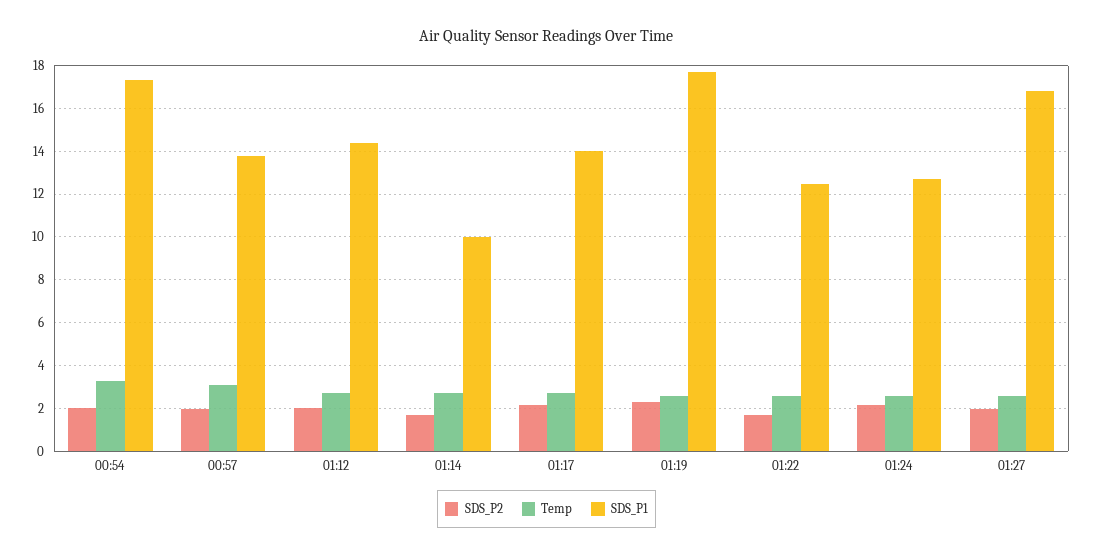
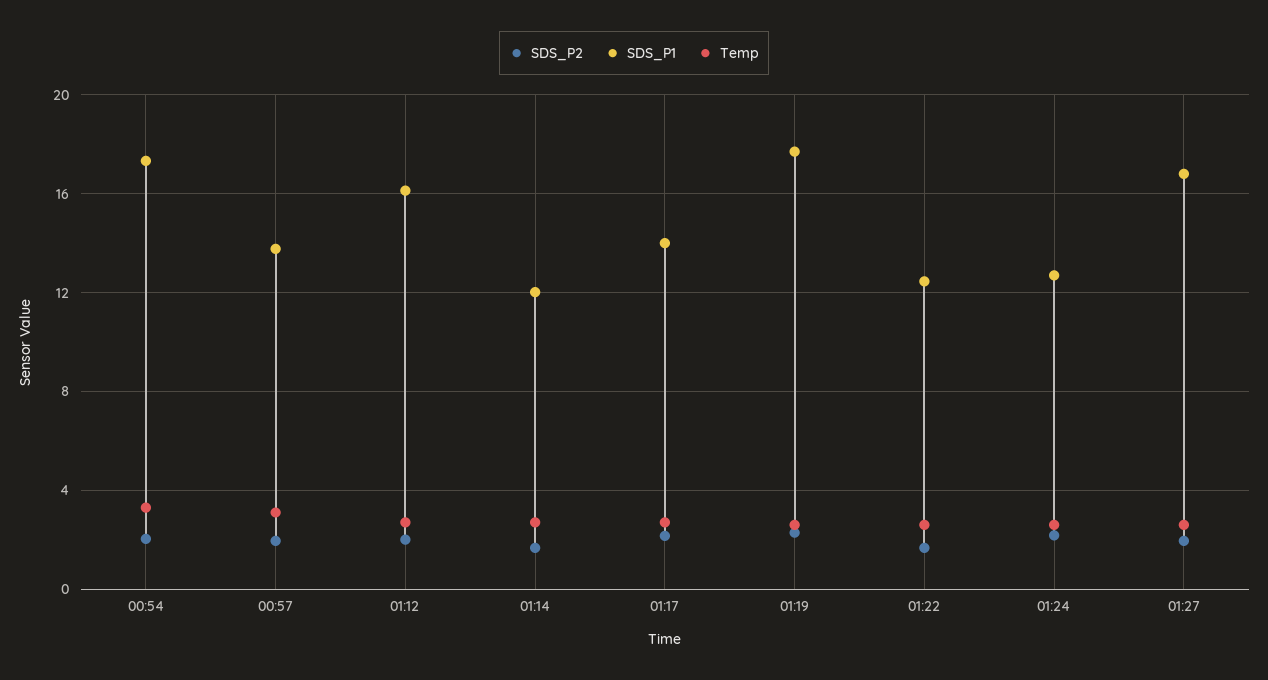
  {
    "SDS_P2": {
      "00:54": 2,
      "00:57": 2,
      "01:12": 2,
      "01:14": 1.5,
      "01:17": 2,
      "01:19": 2.5,
      "01:22": 1.5,
      "01:24": 2,
      "01:27": 2
    },
    "Temp": {
      "00:54": 3.5,
      "00:57": 3,
      "01:12": 2.5,
      "01:14": 2.5,
      "01:17": 2.5,
      "01:19": 2.5,
      "01:22": 2.5,
      "01:24": 2.5,
      "01:27": 2.5
    },
    "SDS_P1": {
      "00:54": 17.5,
      "00:57": 14,
-     "01:12": 14.5,
+     "01:12": 16,
-     "01:14": 10,
+     "01:14": 12,
      "01:17": 14,
      "01:19": 17.5,
      "01:22": 12.5,
      "01:24": 12.5,
      "01:27": 17
    }
  }

